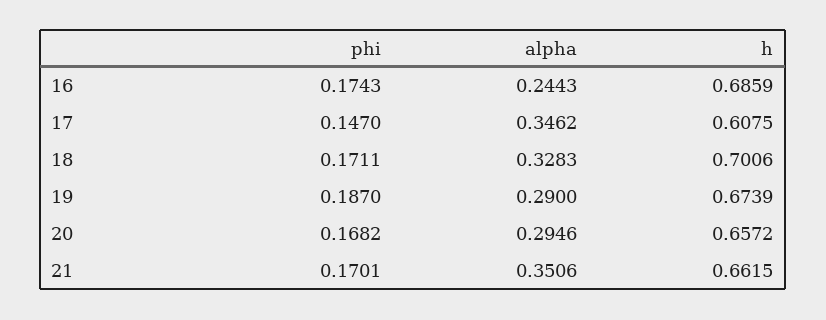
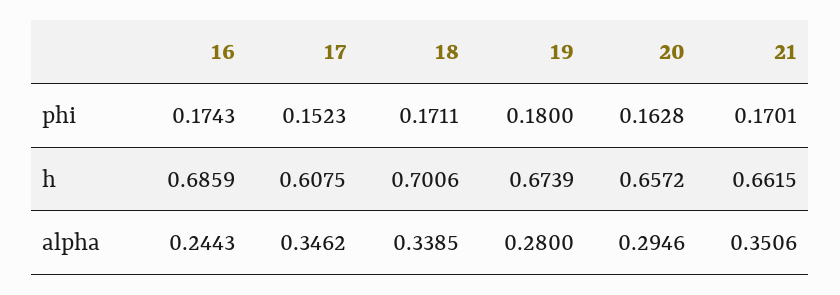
  {
    "phi": {
      "16": 0.1743,
-     "17": 0.147,
+     "17": 0.1523,
      "18": 0.1711,
-     "19": 0.187,
+     "19": 0.18,
-     "20": 0.1682,
+     "20": 0.1628,
      "21": 0.1701
    },
    "alpha": {
      "16": 0.2443,
      "17": 0.3462,
-     "18": 0.3283,
+     "18": 0.3385,
-     "19": 0.29,
+     "19": 0.28,
      "20": 0.2946,
      "21": 0.3506
    },
    "h": {
      "16": 0.6859,
      "17": 0.6075,
      "18": 0.7006,
      "19": 0.6739,
      "20": 0.6572,
      "21": 0.6615
    }
  }

